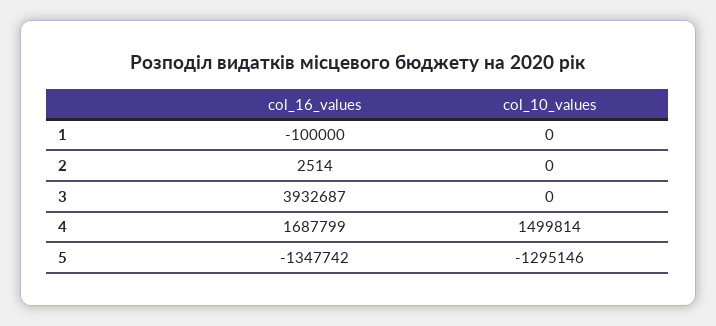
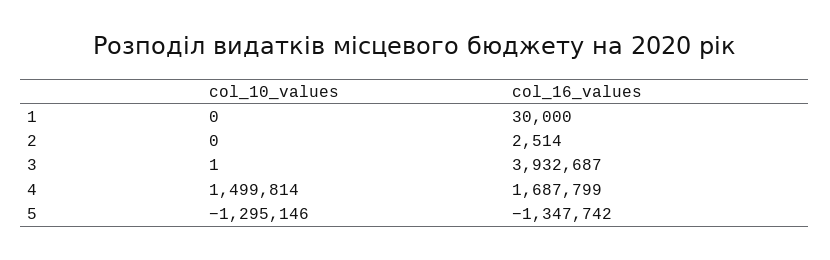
  {
    "col_16_values": {
-     "1": -100000,
+     "1": 30000,
      "2": 2514,
      "3": 3932687,
      "4": 1687799,
      "5": -1347742
    },
    "col_10_values": {
      "1": 0,
      "2": 0,
-     "3": 0,
+     "3": 1,
      "4": 1499814,
      "5": -1295146
    }
  }

